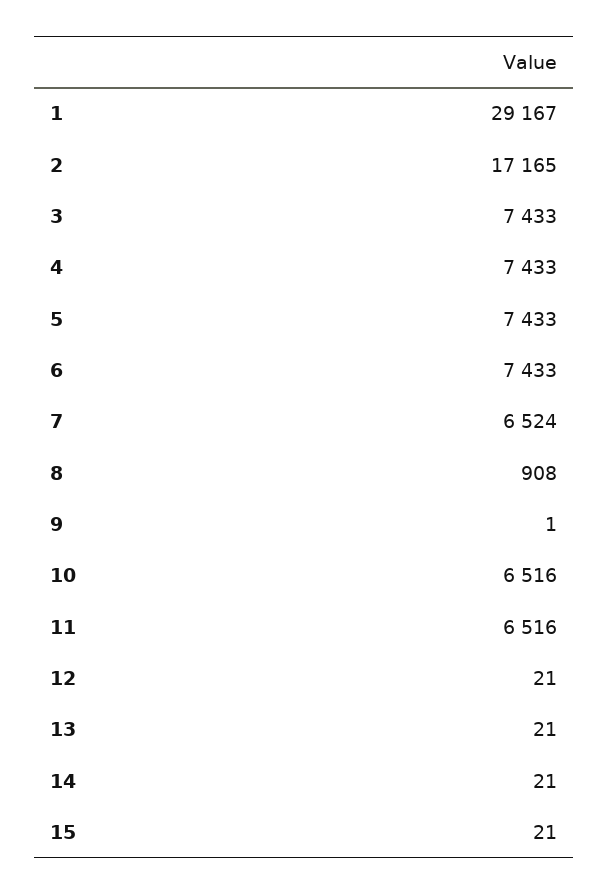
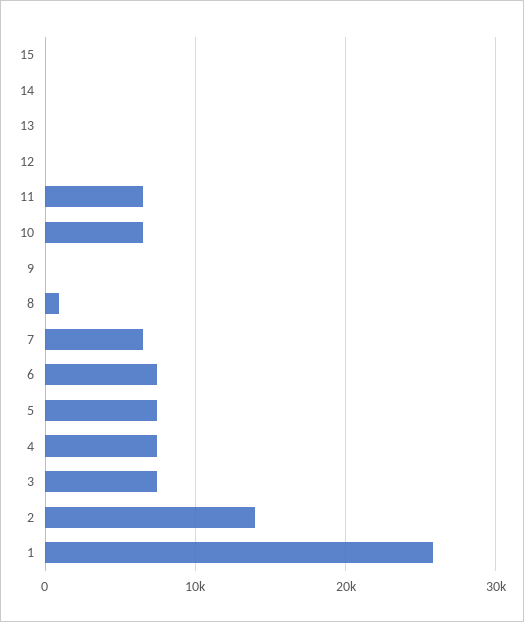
  {
-   "1": 29167,
+   "1": 26000,
-   "2": 17165,
+   "2": 14000,
    "3": 7433,
    "4": 7433,
    "5": 7433,
    "6": 7433,
    "7": 6524,
    "8": 908,
    "9": 1,
    "10": 6516,
    "11": 6516,
    "12": 21,
    "13": 21,
    "14": 21,
    "15": 21
  }

